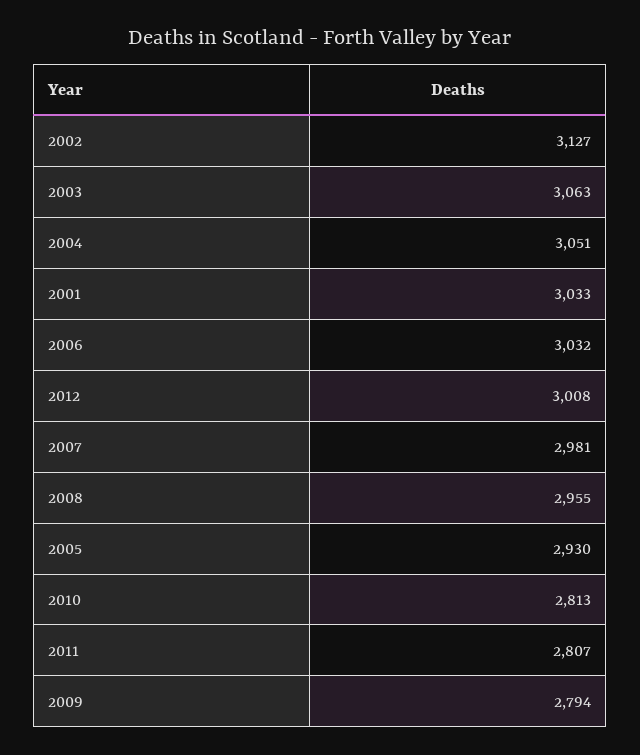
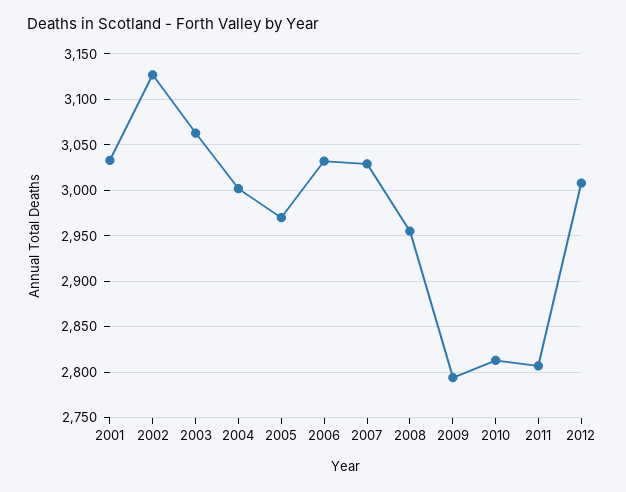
  {
    "2002": 3127,
    "2003": 3063,
-   "2004": 3051,
+   "2004": 3000,
    "2001": 3033,
    "2006": 3032,
    "2012": 3008,
-   "2007": 2981,
+   "2007": 3030,
    "2008": 2955,
-   "2005": 2930,
+   "2005": 2970,
    "2010": 2813,
    "2011": 2807,
    "2009": 2794
  }

